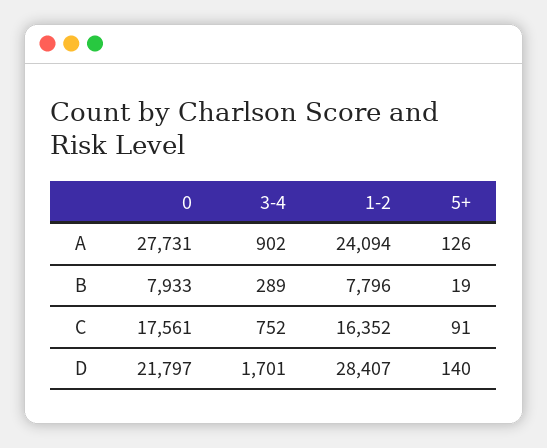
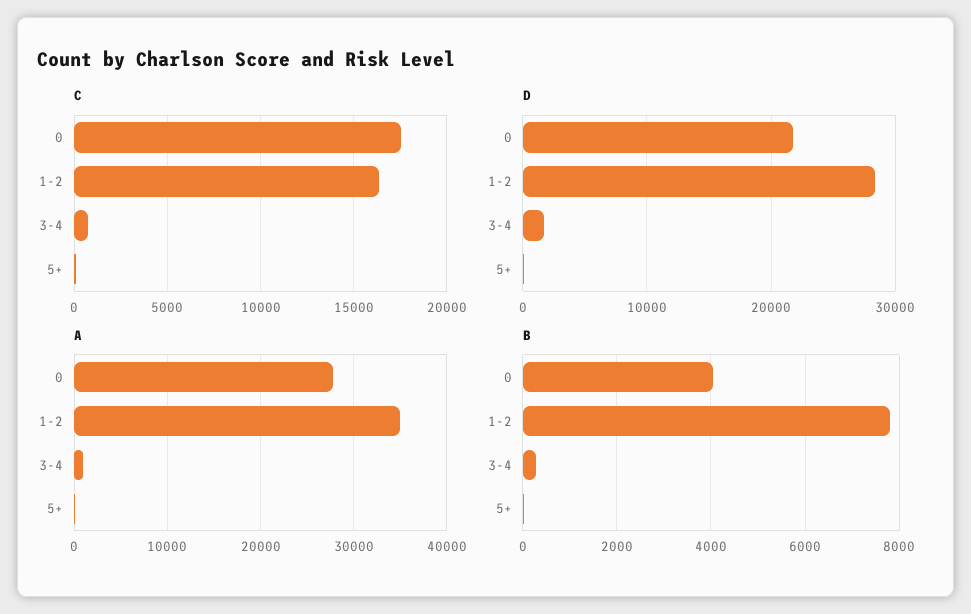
  {
    "A": {
      "0": 27731,
      "3-4": 902,
-     "1-2": 24094,
+     "1-2": 35000,
      "5+": 126
    },
    "B": {
-     "0": 7933,
+     "0": 4000,
      "3-4": 289,
      "1-2": 7796,
      "5+": 19
    },
    "C": {
      "0": 17561,
      "3-4": 752,
      "1-2": 16352,
      "5+": 91
    },
    "D": {
      "0": 21797,
      "3-4": 1701,
      "1-2": 28407,
      "5+": 140
    }
  }

